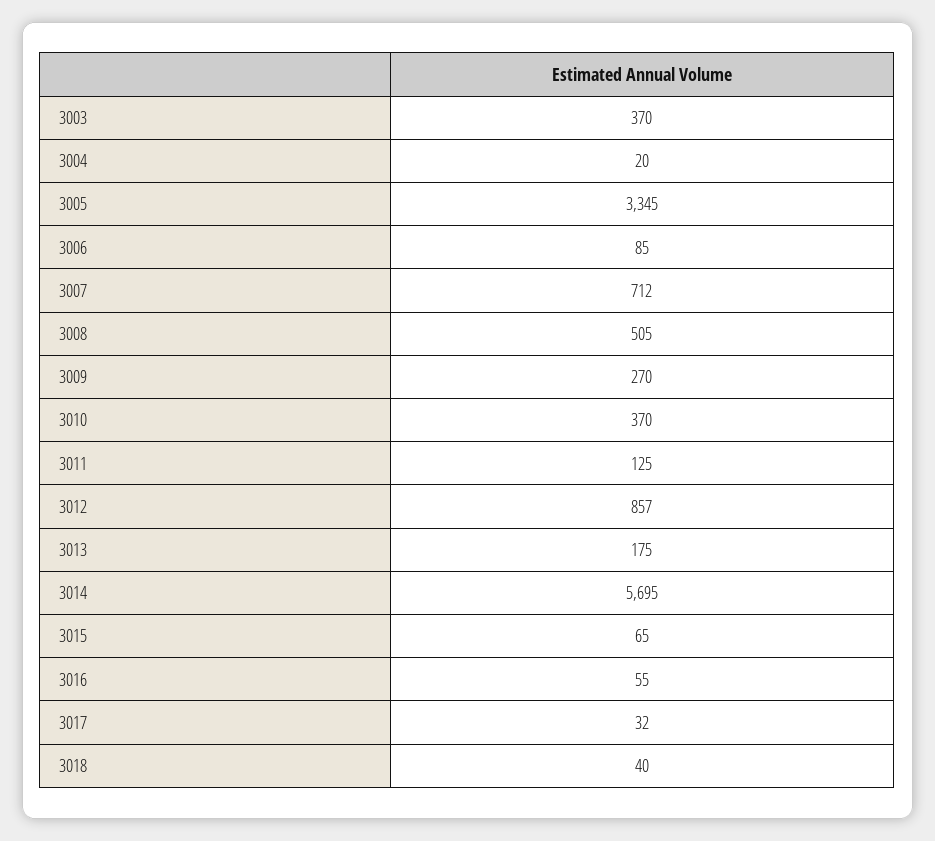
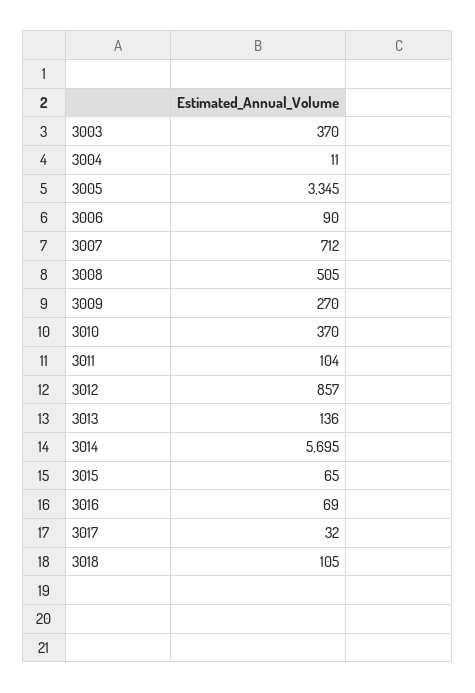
  {
    "3003": 370,
-   "3004": 20,
+   "3004": 11,
    "3005": 3345,
-   "3006": 85,
+   "3006": 90,
    "3007": 712,
    "3008": 505,
    "3009": 270,
    "3010": 370,
-   "3011": 125,
+   "3011": 104,
    "3012": 857,
-   "3013": 175,
+   "3013": 136,
    "3014": 5695,
    "3015": 65,
-   "3016": 55,
+   "3016": 69,
    "3017": 32,
-   "3018": 40
+   "3018": 105
  }

